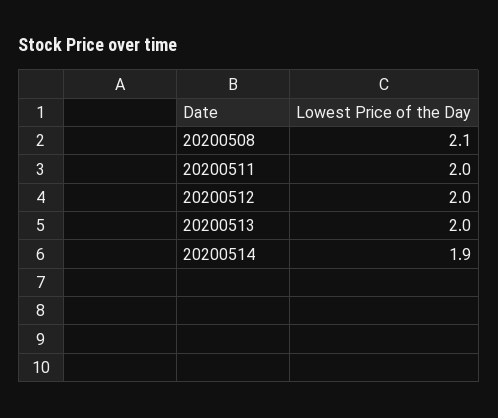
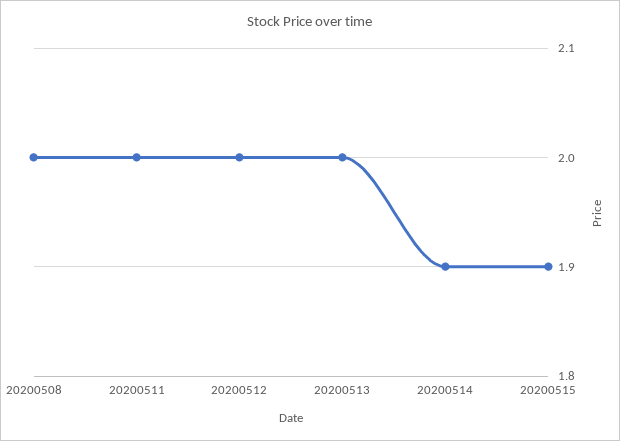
  {
-   "20200508": 2.1,
+   "20200508": 2,
    "20200511": 2,
    "20200512": 2,
    "20200513": 2,
-   "20200514": 1.9
+   "20200514": 1.9,
+   "20200515": 1.9
  }

